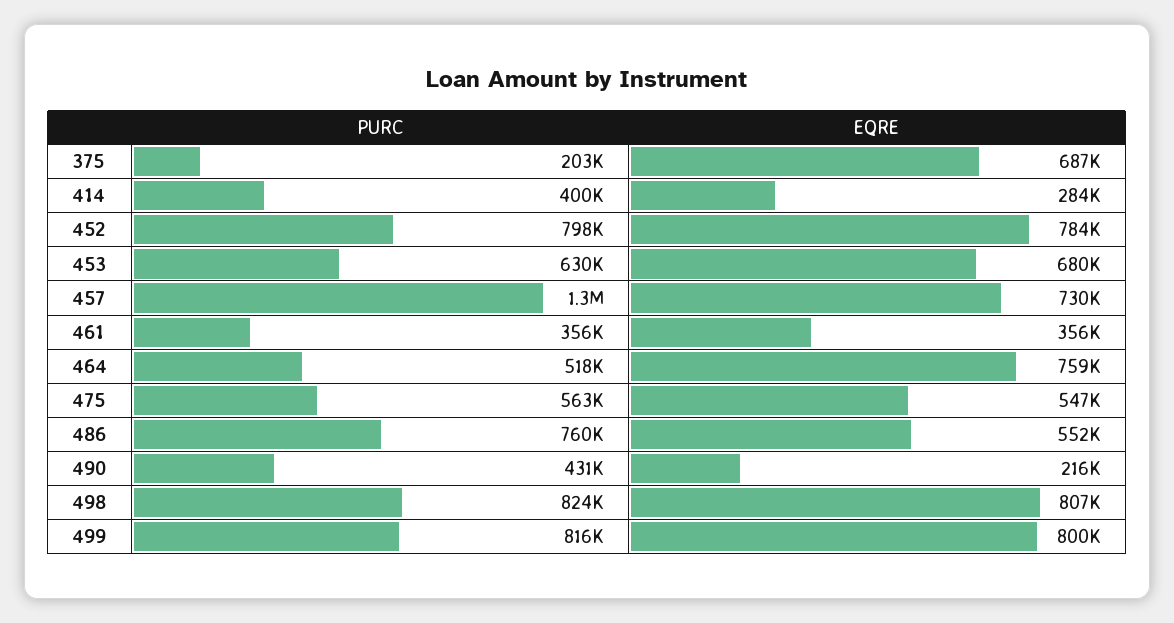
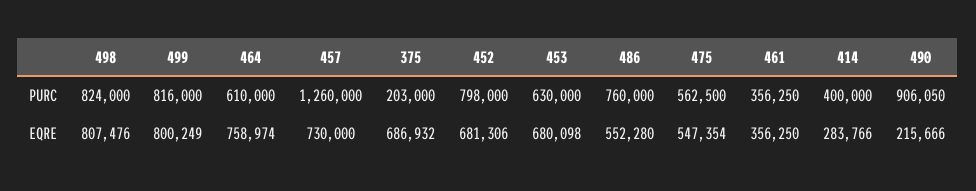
  {
    "PURC": {
      "375": 203000,
      "414": 400000,
      "452": 798000,
      "453": 630000,
      "457": 1260000,
      "461": 356250,
-     "464": 518000,
+     "464": 610000,
      "475": 562500,
      "486": 760000,
-     "490": 431000,
+     "490": 906050,
      "498": 824000,
      "499": 816000
    },
    "EQRE": {
      "375": 686932,
      "414": 283766,
-     "452": 784000,
+     "452": 681306,
      "453": 680098,
      "457": 730000,
      "461": 356250,
      "464": 758974,
      "475": 547354,
      "486": 552280,
      "490": 215666,
      "498": 807476,
      "499": 800249
    }
  }

